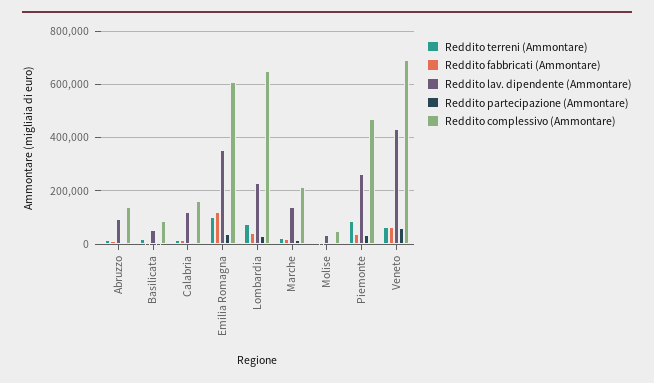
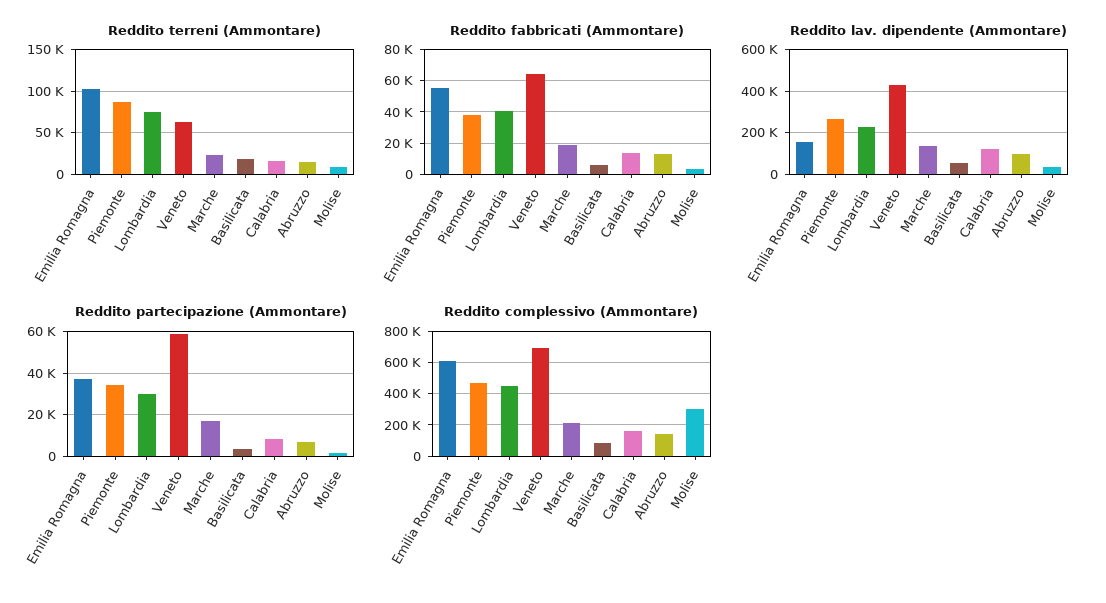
  {
    "Reddito terreni (Ammontare)": {
      "Abruzzo": 10000,
      "Basilicata": 20000,
      "Calabria": 20000,
      "Emilia Romagna": 100000,
      "Lombardia": 70000,
      "Marche": 20000,
      "Molise": 10000,
      "Piemonte": 90000,
      "Veneto": 60000
    },
    "Reddito fabbricati (Ammontare)": {
      "Abruzzo": 15000,
      "Basilicata": 5000,
      "Calabria": 15000,
-     "Emilia Romagna": 125000,
+     "Emilia Romagna": 55000,
      "Lombardia": 40000,
      "Marche": 20000,
      "Molise": 5000,
      "Piemonte": 40000,
      "Veneto": 65000
    },
    "Reddito lav. dipendente (Ammontare)": {
      "Abruzzo": 100000,
      "Basilicata": 50000,
      "Calabria": 125000,
-     "Emilia Romagna": 350000,
+     "Emilia Romagna": 150000,
      "Lombardia": 225000,
      "Marche": 150000,
      "Molise": 25000,
      "Piemonte": 275000,
      "Veneto": 425000
    },
    "Reddito partecipazione (Ammontare)": {
      "Abruzzo": 5000,
      "Basilicata": 5000,
      "Calabria": 10000,
      "Emilia Romagna": 35000,
      "Lombardia": 30000,
      "Marche": 15000,
      "Molise": 0,
      "Piemonte": 35000,
      "Veneto": 60000
    },
    "Reddito complessivo (Ammontare)": {
      "Abruzzo": 150000,
      "Basilicata": 75000,
      "Calabria": 175000,
      "Emilia Romagna": 600000,
-     "Lombardia": 650000,
+     "Lombardia": 450000,
      "Marche": 225000,
-     "Molise": 50000,
+     "Molise": 300000,
      "Piemonte": 475000,
      "Veneto": 700000
    }
  }

